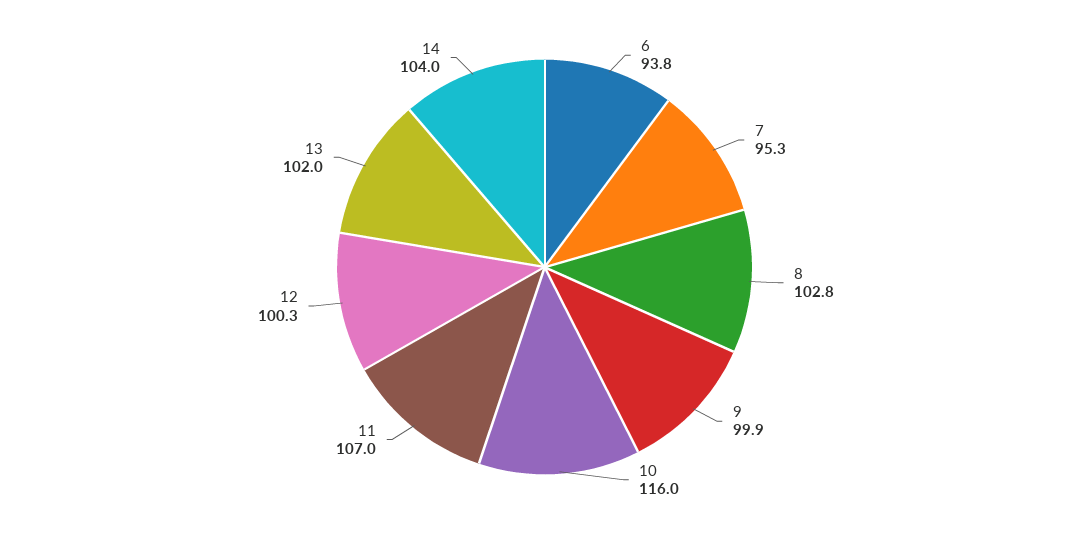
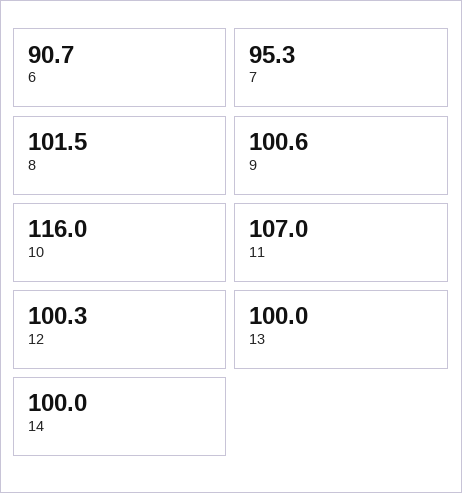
  {
-   "6": 93.8,
+   "6": 90.7,
    "7": 95.3,
-   "8": 102.8,
+   "8": 101.5,
-   "9": 99.9,
+   "9": 100.6,
    "10": 116,
    "11": 107,
    "12": 100.3,
-   "13": 102,
+   "13": 100,
-   "14": 104
+   "14": 100
  }

